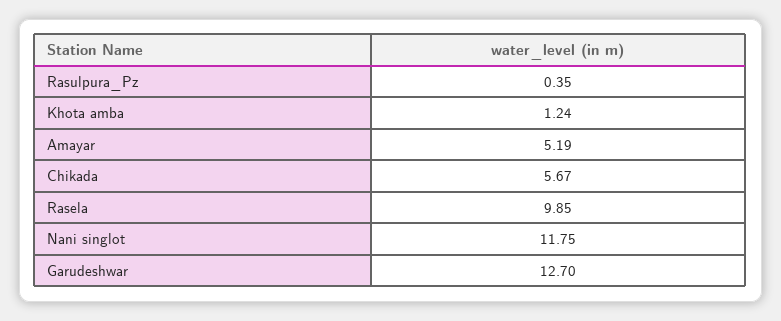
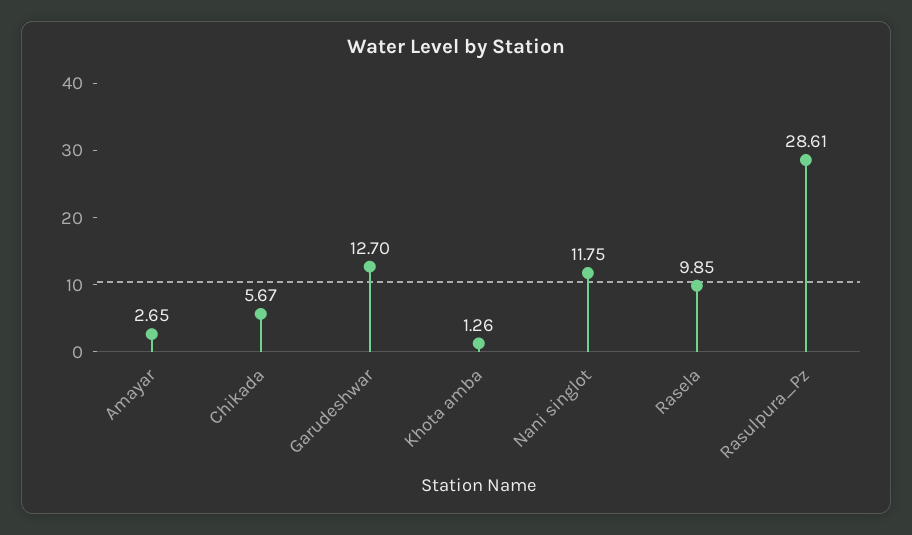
  {
-   "Rasulpura_Pz": 0.35,
+   "Rasulpura_Pz": 28.61,
-   "Khota amba": 1.24,
+   "Khota amba": 1.26,
-   "Amayar": 5.19,
+   "Amayar": 2.65,
    "Chikada": 5.67,
    "Rasela": 9.85,
    "Nani singlot": 11.75,
    "Garudeshwar": 12.7
  }

